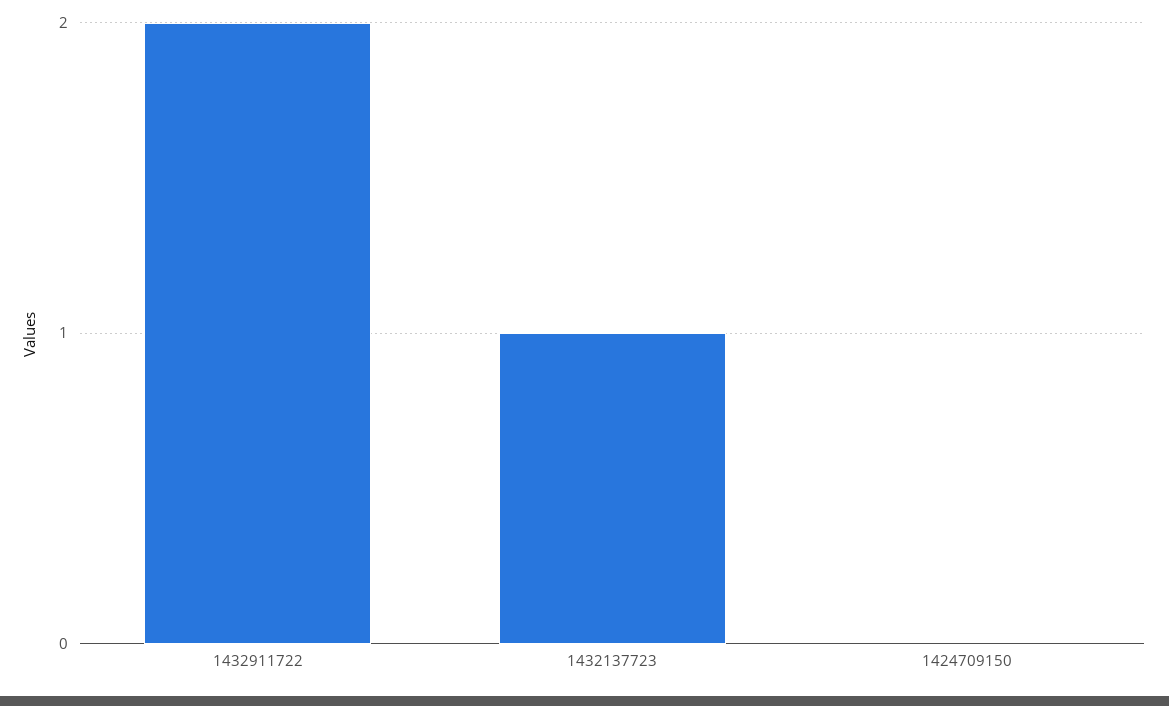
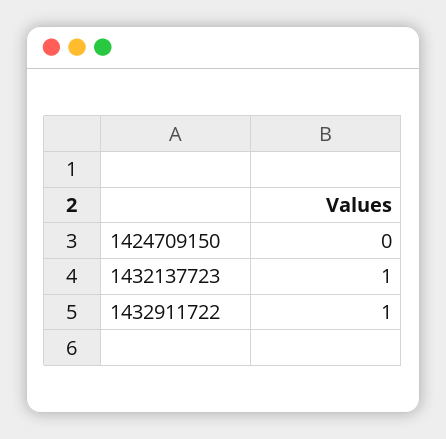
  {
-   "1432911722": 2,
+   "1432911722": 1,
    "1432137723": 1,
    "1424709150": 0
  }

